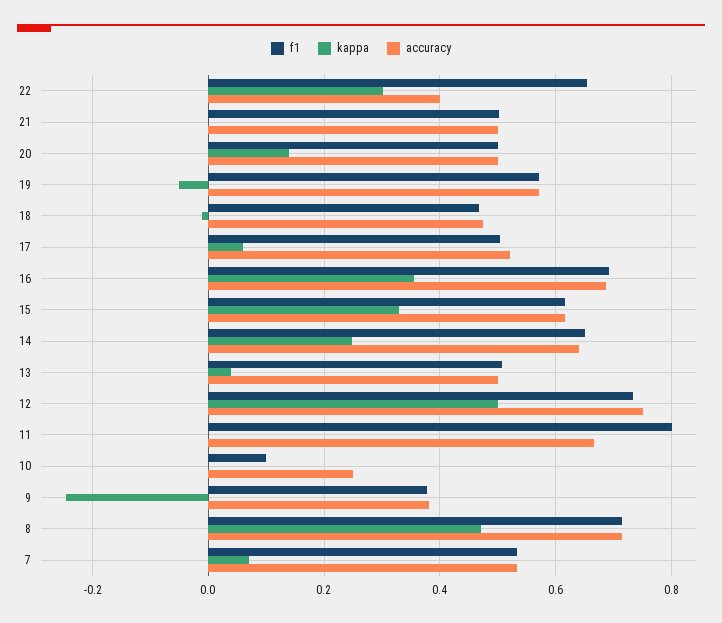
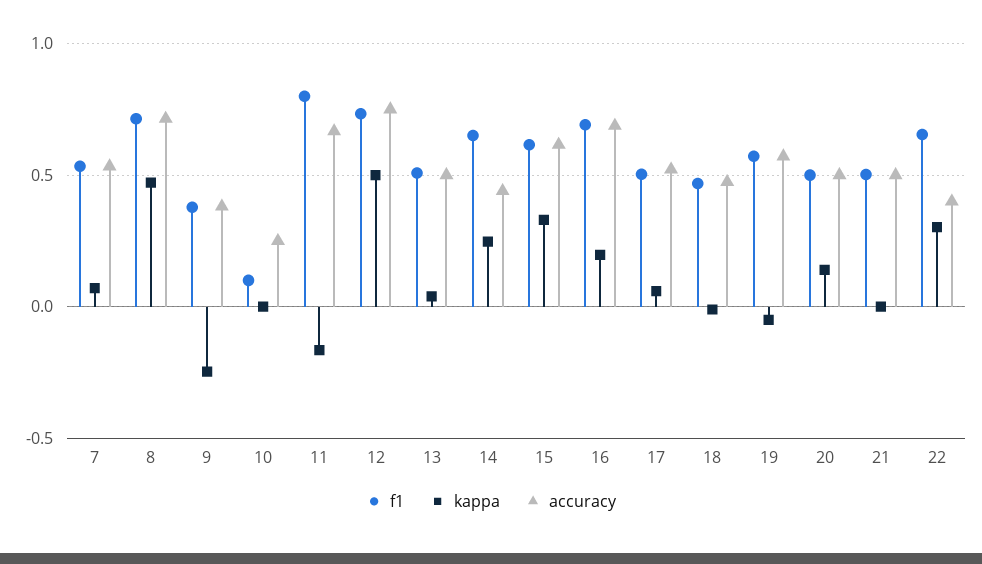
  {
    "f1": {
      "22": 0.66,
      "21": 0.5,
      "20": 0.5,
      "19": 0.58,
      "18": 0.46,
      "17": 0.5,
      "16": 0.7,
      "15": 0.62,
      "14": 0.66,
      "13": 0.5,
      "12": 0.74,
      "11": 0.8,
      "10": 0.1,
      "9": 0.38,
      "8": 0.72,
      "7": 0.54
    },
    "kappa": {
      "22": 0.3,
      "21": 0,
      "20": 0.14,
      "19": -0.06,
      "18": -0.02,
      "17": 0.06,
-     "16": 0.36,
+     "16": 0.2,
      "15": 0.32,
      "14": 0.24,
      "13": 0.04,
      "12": 0.5,
-     "11": 0,
+     "11": -0.15,
      "10": 0,
      "9": -0.24,
      "8": 0.48,
      "7": 0.08
    },
    "accuracy": {
      "22": 0.4,
      "21": 0.5,
      "20": 0.5,
      "19": 0.58,
      "18": 0.48,
      "17": 0.52,
      "16": 0.68,
      "15": 0.62,
-     "14": 0.64,
+     "14": 0.45,
      "13": 0.5,
      "12": 0.76,
      "11": 0.66,
      "10": 0.26,
      "9": 0.38,
      "8": 0.72,
      "7": 0.54
    }
  }

